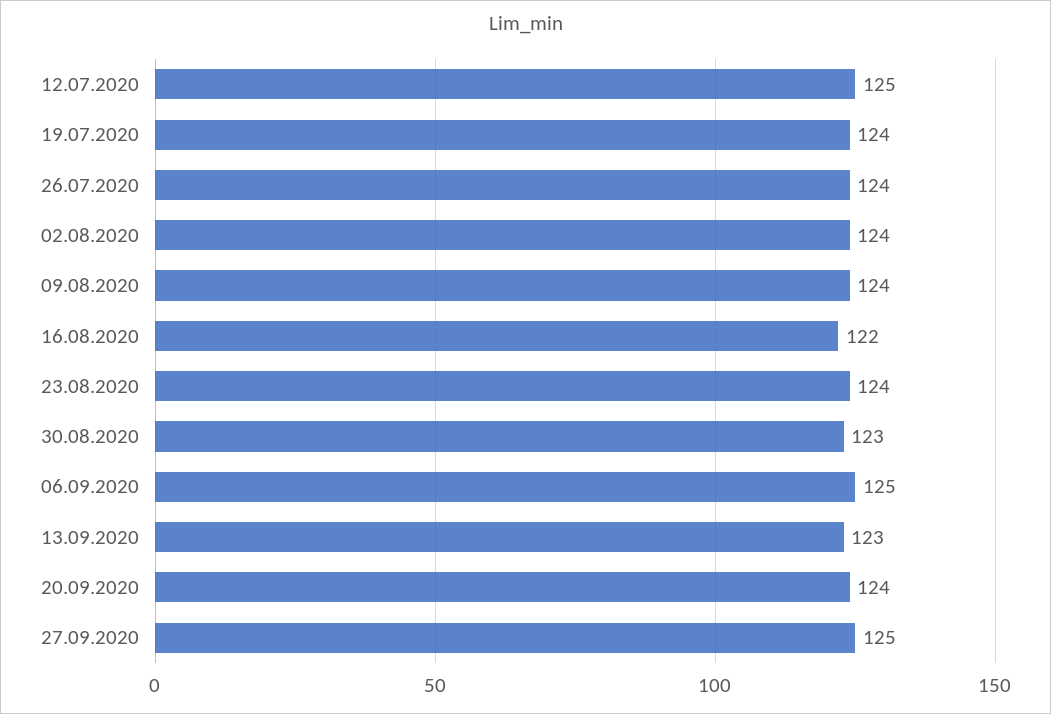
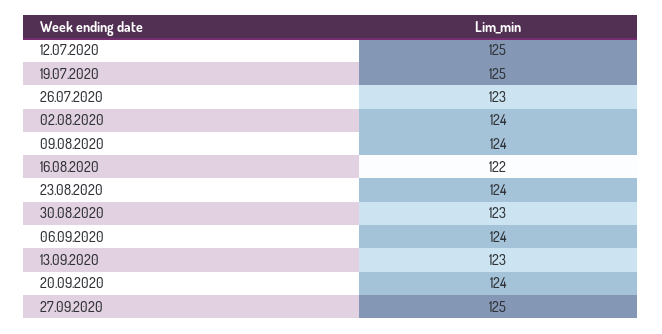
  {
    "12.07.2020": 125,
-   "19.07.2020": 124,
+   "19.07.2020": 125,
-   "26.07.2020": 124,
+   "26.07.2020": 123,
    "02.08.2020": 124,
    "09.08.2020": 124,
    "16.08.2020": 122,
    "23.08.2020": 124,
    "30.08.2020": 123,
-   "06.09.2020": 125,
+   "06.09.2020": 124,
    "13.09.2020": 123,
    "20.09.2020": 124,
    "27.09.2020": 125
  }

